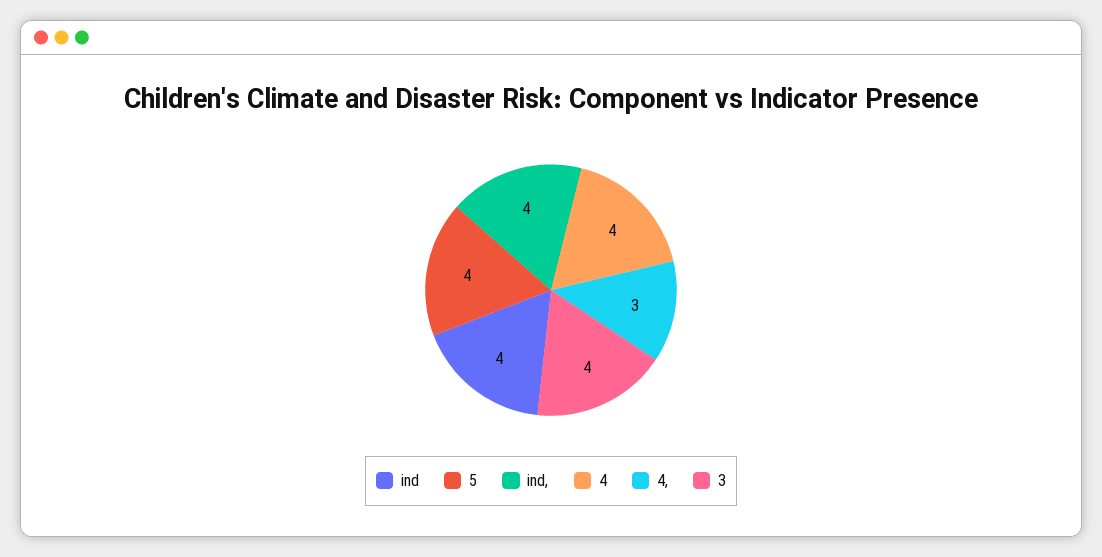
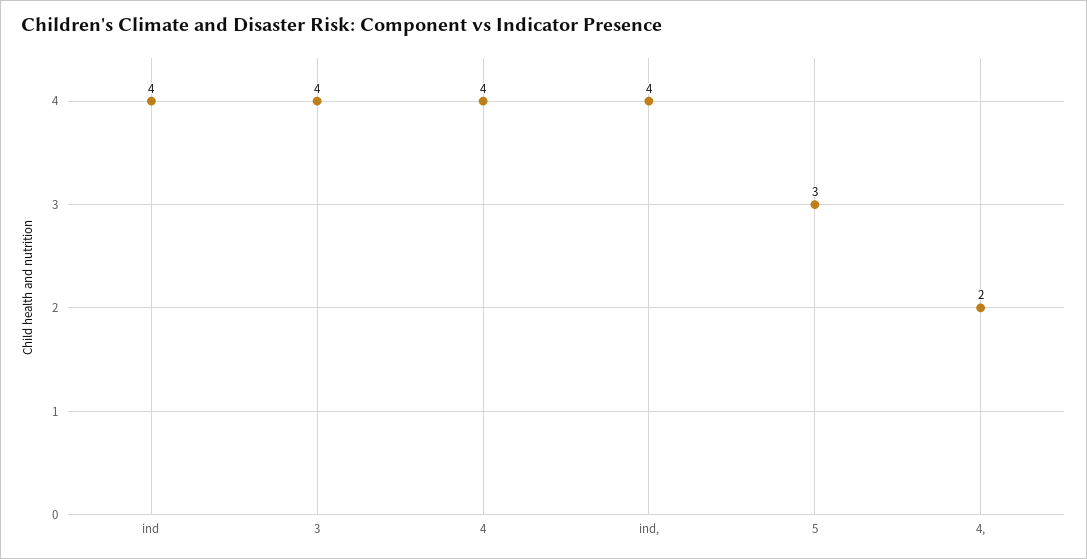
  {
    "ind": 4,
-   "5": 4,
+   "5": 3,
    "ind,": 4,
    "4": 4,
-   "4,": 3,
+   "4,": 2,
    "3": 4
  }

